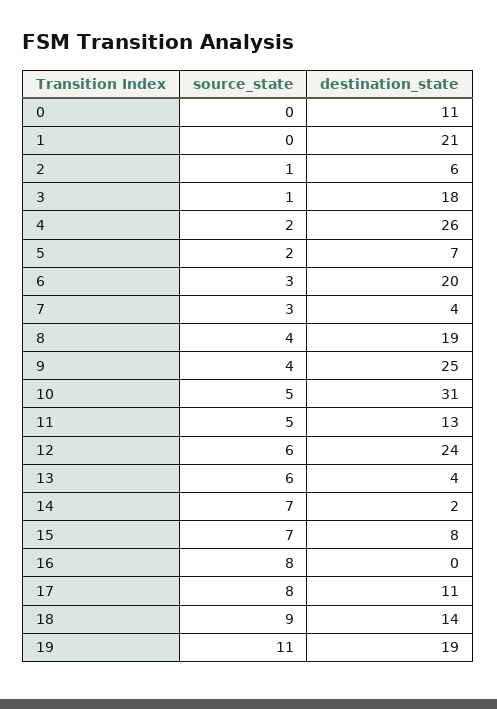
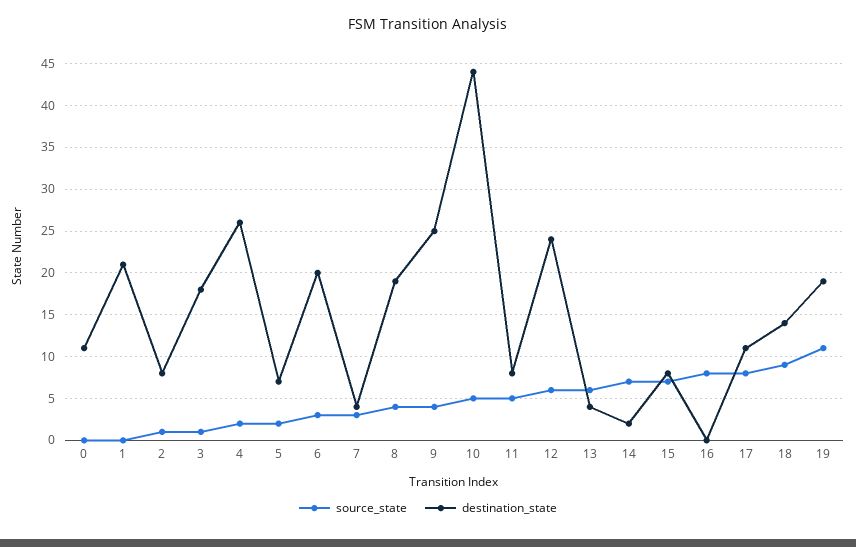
  {
    "source_state": {
      "0": 0,
      "1": 0,
      "2": 1,
      "3": 1,
      "4": 2,
      "5": 2,
      "6": 3,
      "7": 3,
      "8": 4,
      "9": 4,
      "10": 5,
      "11": 5,
      "12": 6,
      "13": 6,
      "14": 7,
      "15": 7,
      "16": 8,
      "17": 8,
      "18": 9,
      "19": 11
    },
    "destination_state": {
      "0": 11,
      "1": 21,
-     "2": 6,
+     "2": 8,
      "3": 18,
      "4": 26,
      "5": 7,
      "6": 20,
      "7": 4,
      "8": 19,
      "9": 25,
-     "10": 31,
+     "10": 44,
-     "11": 13,
+     "11": 8,
      "12": 24,
      "13": 4,
      "14": 2,
      "15": 8,
      "16": 0,
      "17": 11,
      "18": 14,
      "19": 19
    }
  }

